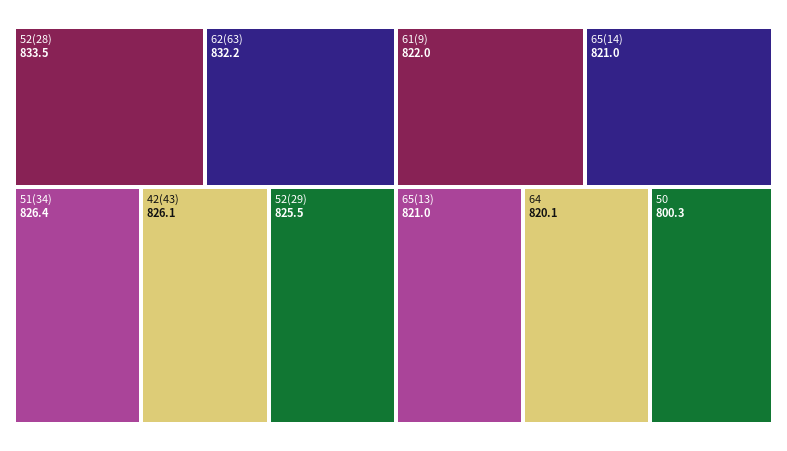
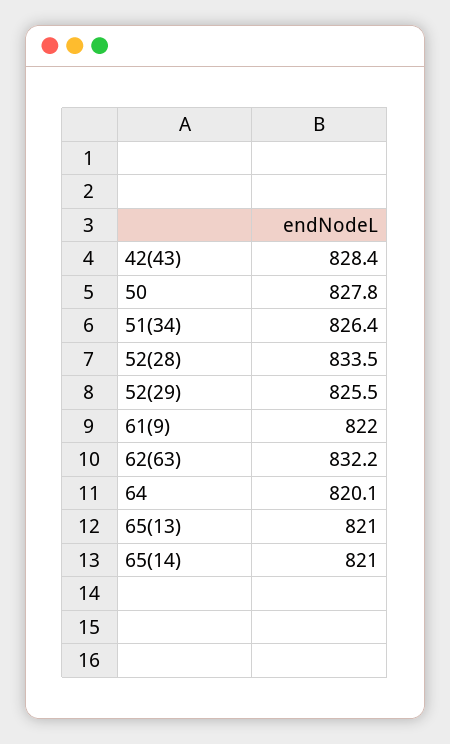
  {
    "52(28)": 833.5,
    "62(63)": 832.2,
    "51(34)": 826.4,
-   "42(43)": 826.1,
+   "42(43)": 828.4,
    "52(29)": 825.5,
    "61(9)": 822,
    "65(14)": 821,
    "65(13)": 821,
    "64": 820.1,
-   "50": 800.3
+   "50": 827.8
  }

